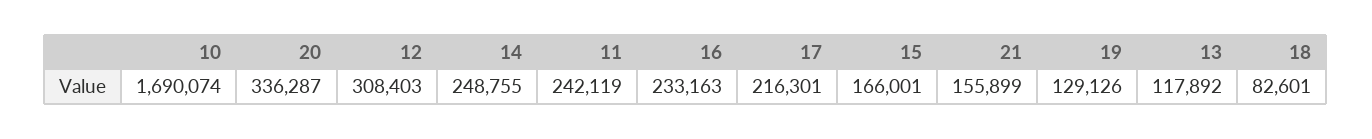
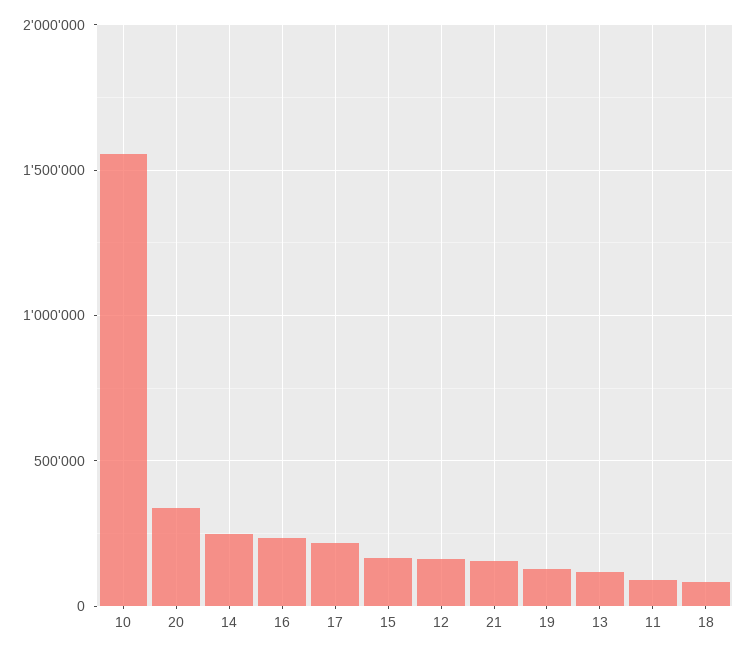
  {
-   "10": 1690074,
+   "10": 1550000,
    "20": 336287,
-   "12": 308403,
+   "12": 150000,
    "14": 248755,
-   "11": 242119,
+   "11": 100000,
    "16": 233163,
    "17": 216301,
    "15": 166001,
    "21": 155899,
    "19": 129126,
    "13": 117892,
    "18": 82601
  }

